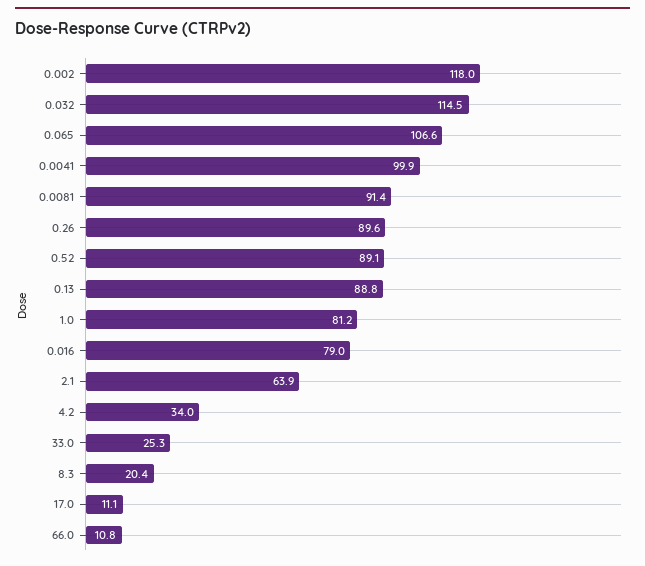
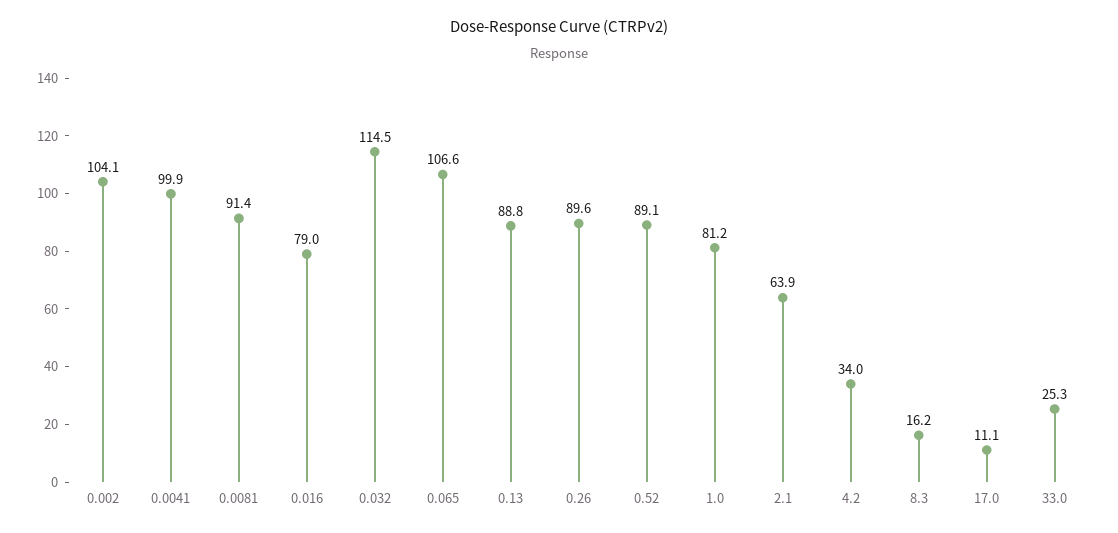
  {
-   "0.002": 118,
+   "0.002": 104.1,
    "0.032": 114.5,
    "0.065": 106.6,
    "0.0041": 99.9,
    "0.0081": 91.4,
    "0.26": 89.6,
    "0.52": 89.1,
    "0.13": 88.8,
    "1.0": 81.2,
    "0.016": 79,
    "2.1": 63.9,
    "4.2": 34,
    "33.0": 25.3,
-   "8.3": 20.4,
+   "8.3": 16.2,
-   "17.0": 11.1,
+   "17.0": 11.1
-   "66.0": 10.8
  }

